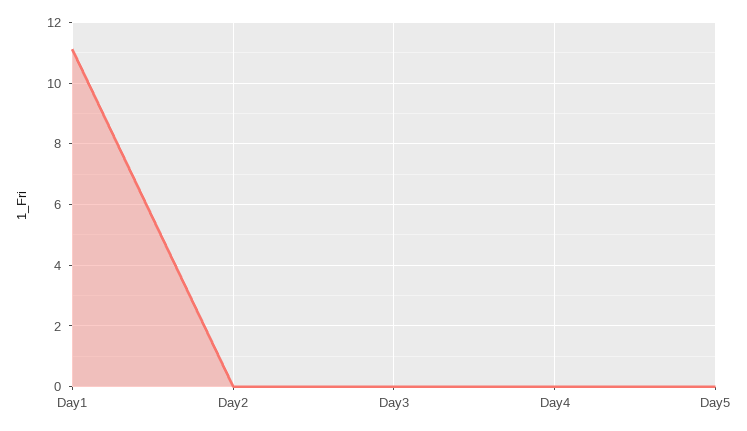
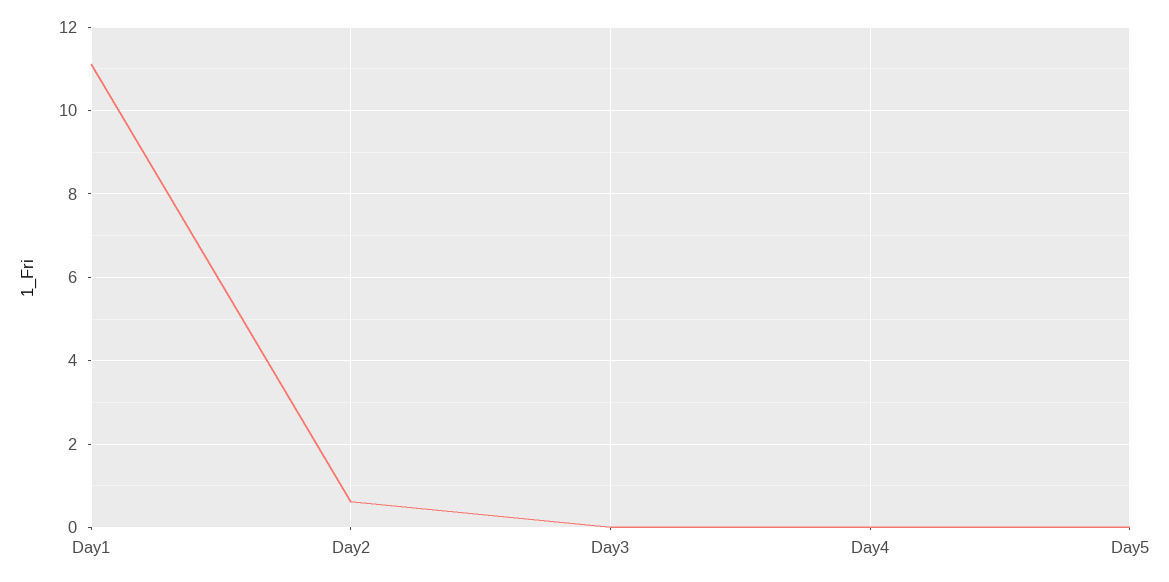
  {
    "Day1": 11.2,
-   "Day2": 0,
+   "Day2": 0.6,
    "Day3": 0,
    "Day4": 0,
    "Day5": 0
  }

